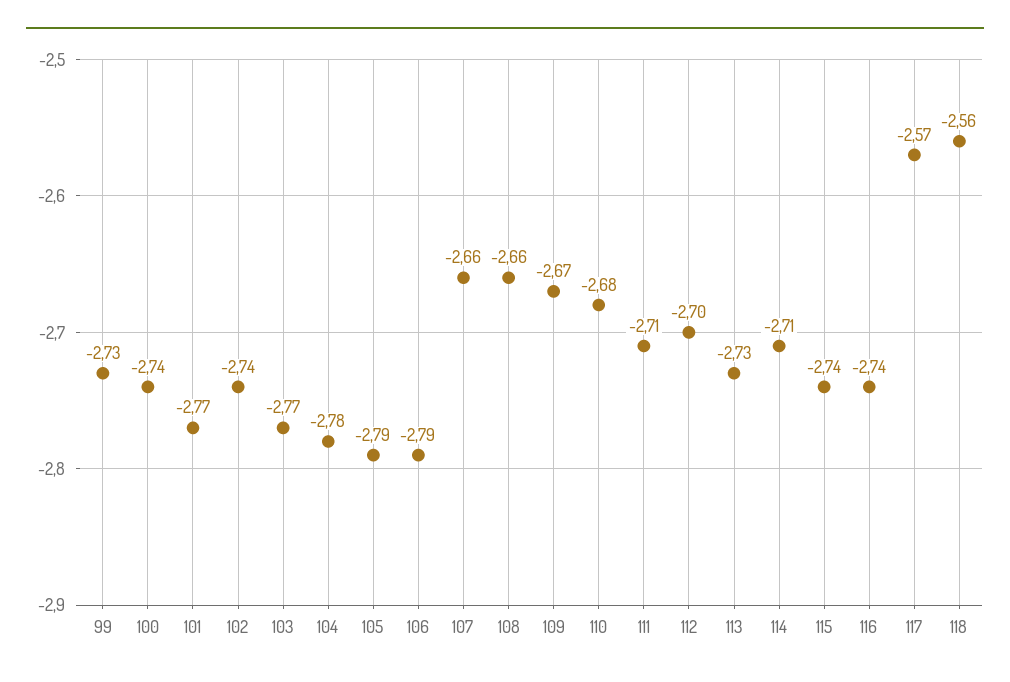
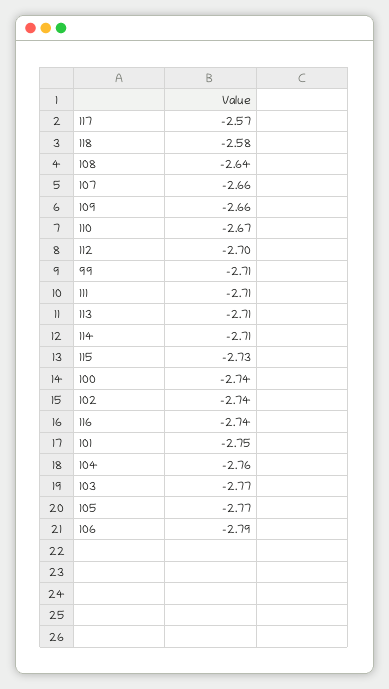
  {
-   "99": -2.73,
+   "99": -2.71,
    "100": -2.74,
-   "101": -2.77,
+   "101": -2.75,
    "102": -2.74,
    "103": -2.77,
-   "104": -2.78,
+   "104": -2.76,
-   "105": -2.79,
+   "105": -2.77,
    "106": -2.79,
    "107": -2.66,
-   "108": -2.66,
+   "108": -2.64,
-   "109": -2.67,
+   "109": -2.66,
-   "110": -2.68,
+   "110": -2.67,
    "111": -2.71,
    "112": -2.7,
-   "113": -2.73,
+   "113": -2.71,
    "114": -2.71,
-   "115": -2.74,
+   "115": -2.73,
    "116": -2.74,
    "117": -2.57,
-   "118": -2.56
+   "118": -2.58
  }

